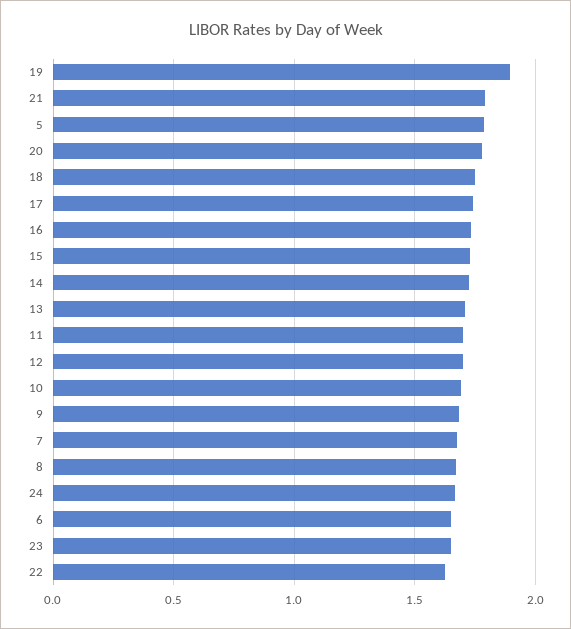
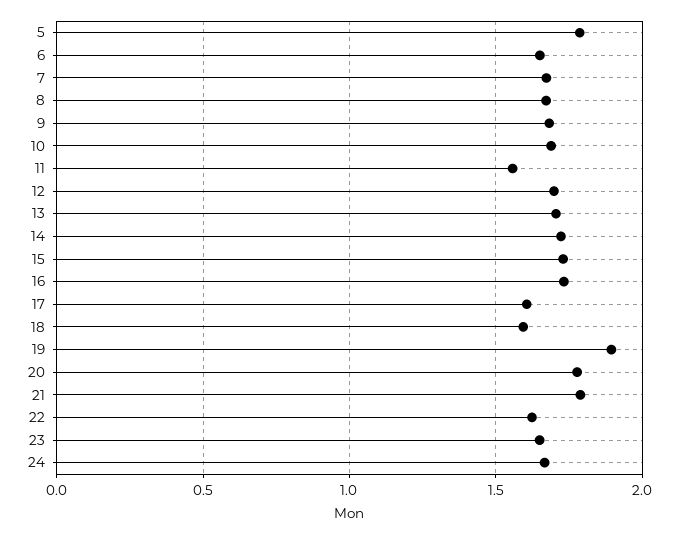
  {
    "19": 1.9,
    "21": 1.8,
    "5": 1.8,
    "20": 1.8,
-   "18": 1.75,
+   "18": 1.6,
-   "17": 1.75,
+   "17": 1.6,
    "16": 1.75,
    "15": 1.75,
    "14": 1.7,
    "13": 1.7,
-   "11": 1.7,
+   "11": 1.55,
    "12": 1.7,
    "10": 1.7,
    "9": 1.7,
    "7": 1.65,
    "8": 1.65,
    "24": 1.65,
    "6": 1.65,
    "23": 1.65,
    "22": 1.6
  }

